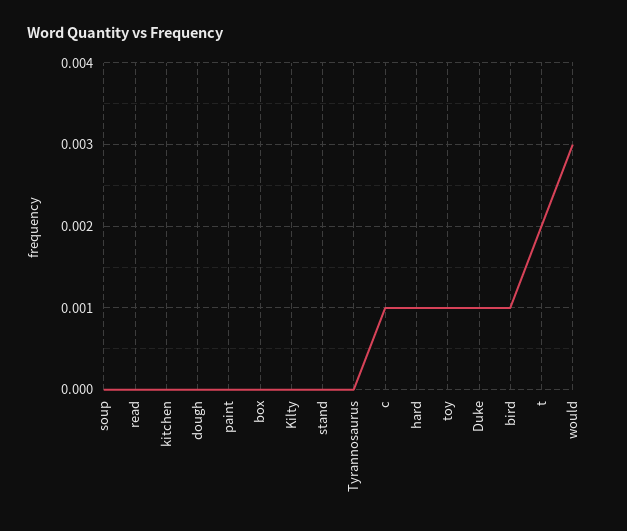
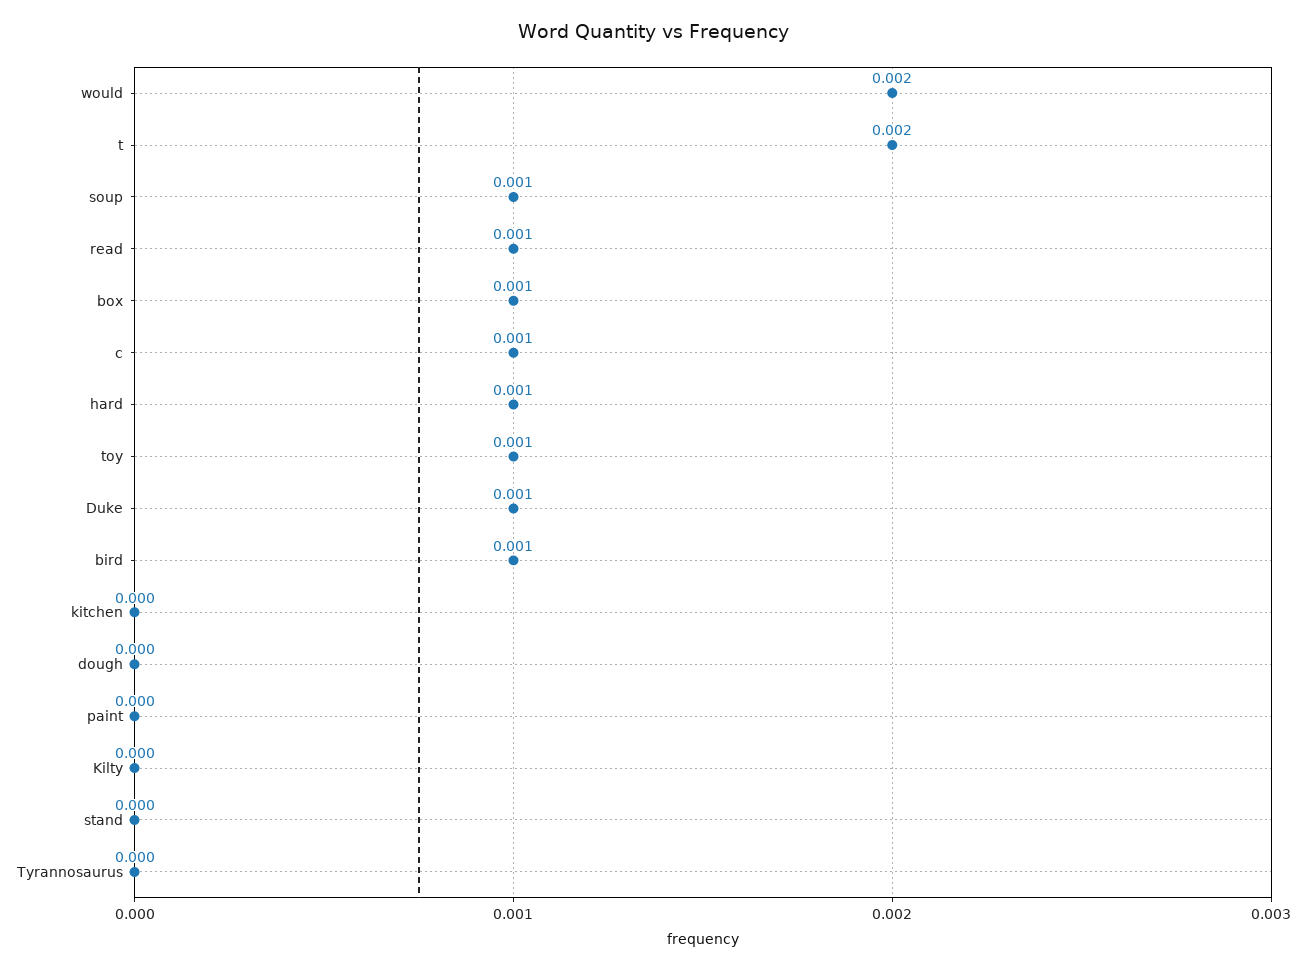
  {
-   "soup": 0,
+   "soup": 0.001,
-   "read": 0,
+   "read": 0.001,
    "kitchen": 0,
    "dough": 0,
    "paint": 0,
-   "box": 0,
+   "box": 0.001,
    "Kilty": 0,
    "stand": 0,
    "Tyrannosaurus": 0,
    "c": 0.001,
    "hard": 0.001,
    "toy": 0.001,
    "Duke": 0.001,
    "bird": 0.001,
    "t": 0.002,
-   "would": 0.003
+   "would": 0.002
  }

